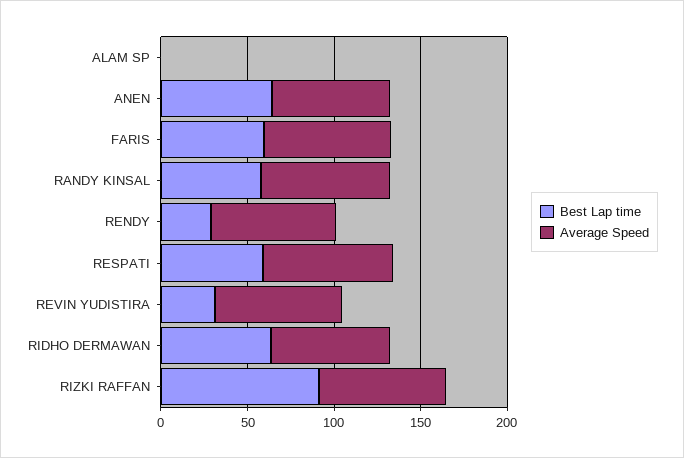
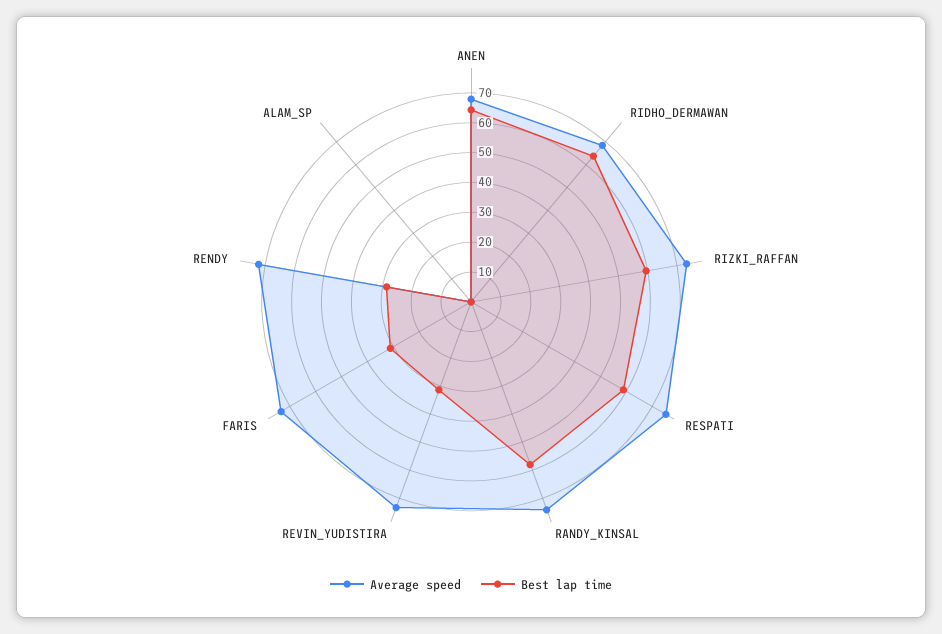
  {
    "Best Lap time": {
      "ALAM SP": 0,
      "ANEN": 65,
-     "FARIS": 60,
+     "FARIS": 30,
      "RANDY KINSAL": 60,
      "RENDY": 30,
      "RESPATI": 60,
      "REVIN YUDISTIRA": 30,
      "RIDHO DERMAWAN": 65,
-     "RIZKI RAFFAN": 90
+     "RIZKI RAFFAN": 60
    },
    "Average Speed": {
      "ALAM SP": 0,
      "ANEN": 70,
      "FARIS": 75,
      "RANDY KINSAL": 75,
      "RENDY": 70,
      "RESPATI": 75,
      "REVIN YUDISTIRA": 75,
      "RIDHO DERMAWAN": 70,
      "RIZKI RAFFAN": 75
    }
  }

